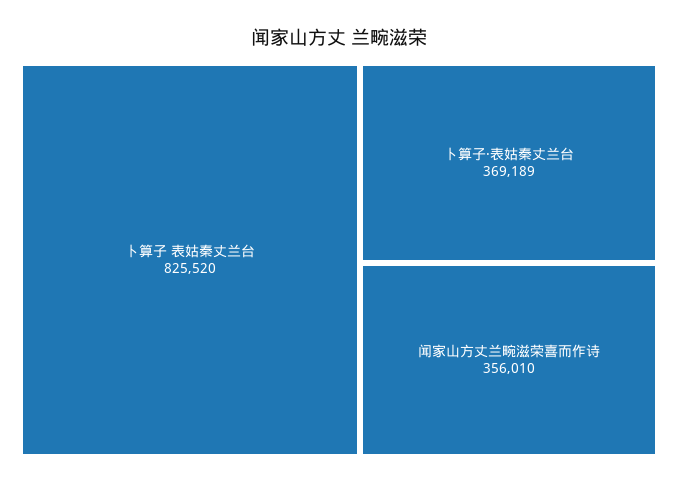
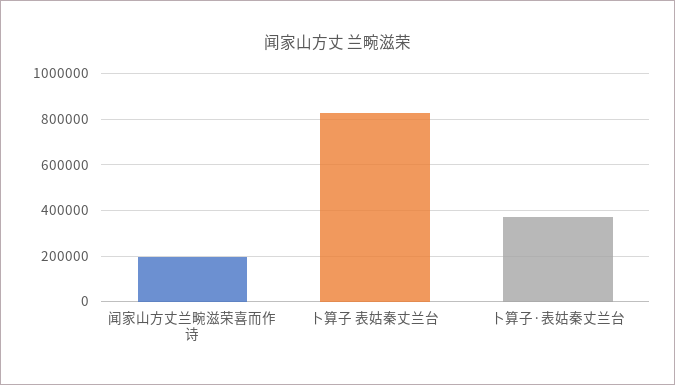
  {
    "卜算子 表姑秦丈兰台": 825520,
    "卜算子·表姑秦丈兰台": 369189,
-   "闻家山方丈兰畹滋荣喜而作诗": 356010
+   "闻家山方丈兰畹滋荣喜而作诗": 200000
  }

